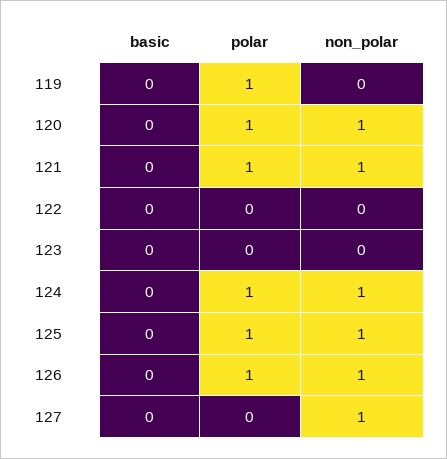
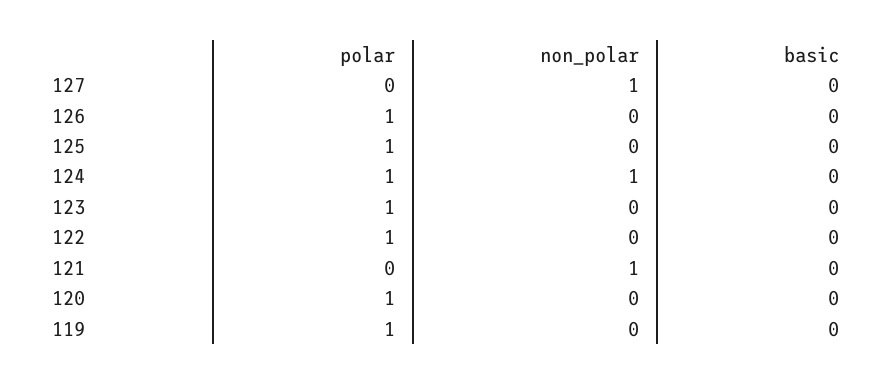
  {
    "basic": {
      "119": 0,
      "120": 0,
      "121": 0,
      "122": 0,
      "123": 0,
      "124": 0,
      "125": 0,
      "126": 0,
      "127": 0
    },
    "polar": {
      "119": 1,
      "120": 1,
-     "121": 1,
+     "121": 0,
-     "122": 0,
+     "122": 1,
-     "123": 0,
+     "123": 1,
      "124": 1,
      "125": 1,
      "126": 1,
      "127": 0
    },
    "non_polar": {
      "119": 0,
-     "120": 1,
+     "120": 0,
      "121": 1,
      "122": 0,
      "123": 0,
      "124": 1,
-     "125": 1,
+     "125": 0,
-     "126": 1,
+     "126": 0,
      "127": 1
    }
  }

